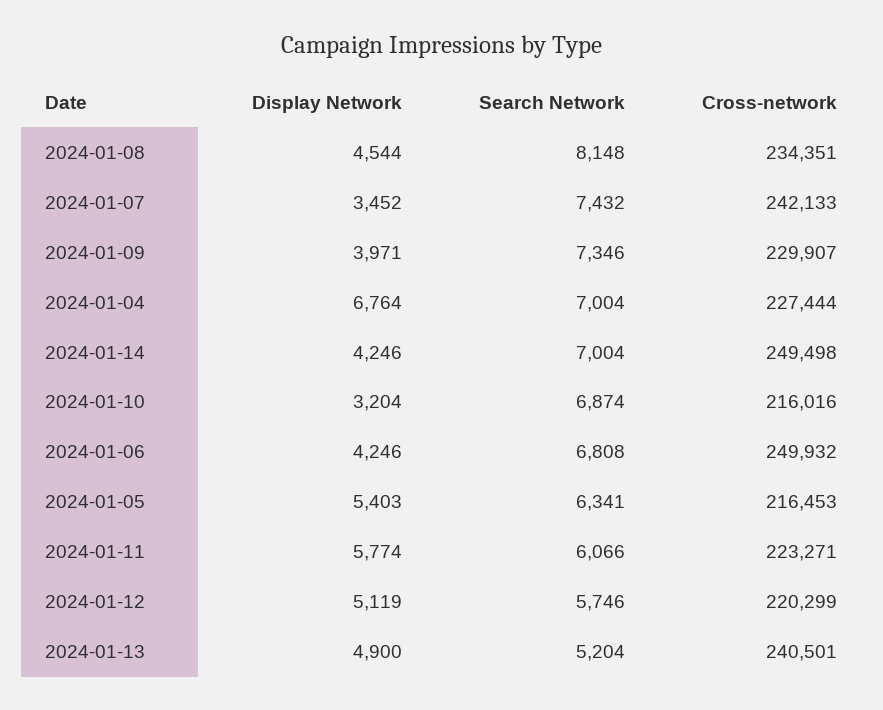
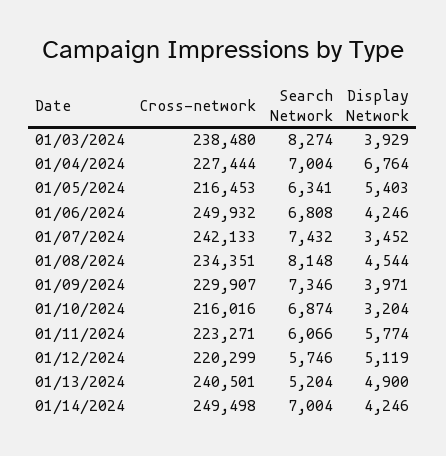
  {
    "Display Network": {
      "2024-01-08": 4544,
      "2024-01-07": 3452,
      "2024-01-09": 3971,
      "2024-01-04": 6764,
      "2024-01-14": 4246,
      "2024-01-10": 3204,
      "2024-01-06": 4246,
      "2024-01-05": 5403,
      "2024-01-11": 5774,
      "2024-01-12": 5119,
-     "2024-01-13": 4900
+     "2024-01-13": 4900,
+     "01/03/2024": 3929
    },
    "Search Network": {
      "2024-01-08": 8148,
      "2024-01-07": 7432,
      "2024-01-09": 7346,
      "2024-01-04": 7004,
      "2024-01-14": 7004,
      "2024-01-10": 6874,
      "2024-01-06": 6808,
      "2024-01-05": 6341,
      "2024-01-11": 6066,
      "2024-01-12": 5746,
-     "2024-01-13": 5204
+     "2024-01-13": 5204,
+     "01/03/2024": 8274
    },
    "Cross-network": {
      "2024-01-08": 234351,
      "2024-01-07": 242133,
      "2024-01-09": 229907,
      "2024-01-04": 227444,
      "2024-01-14": 249498,
      "2024-01-10": 216016,
      "2024-01-06": 249932,
      "2024-01-05": 216453,
      "2024-01-11": 223271,
      "2024-01-12": 220299,
-     "2024-01-13": 240501
+     "2024-01-13": 240501,
+     "01/03/2024": 238480
    }
  }

